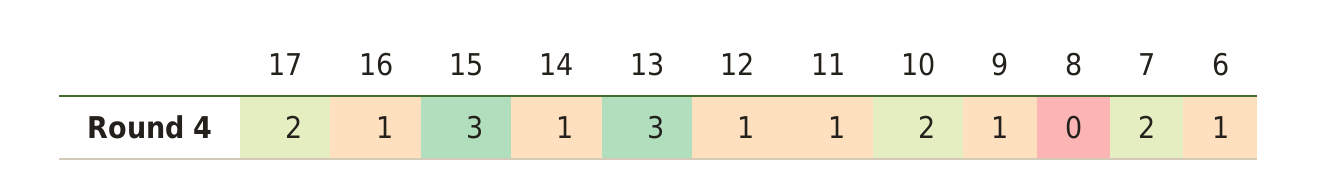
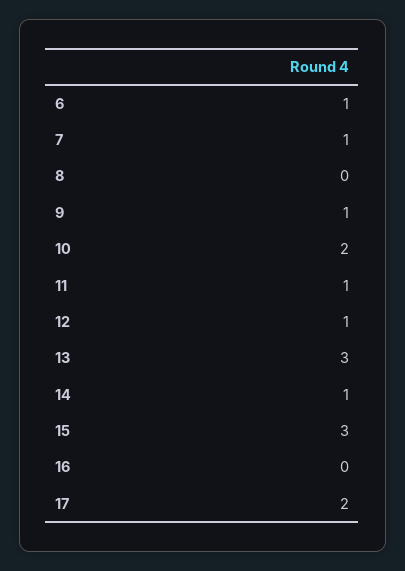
  {
    "17": 2,
-   "16": 1,
+   "16": 0,
    "15": 3,
    "14": 1,
    "13": 3,
    "12": 1,
    "11": 1,
    "10": 2,
    "9": 1,
    "8": 0,
-   "7": 2,
+   "7": 1,
    "6": 1
  }

